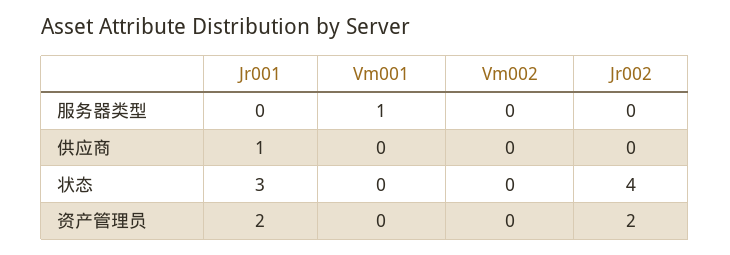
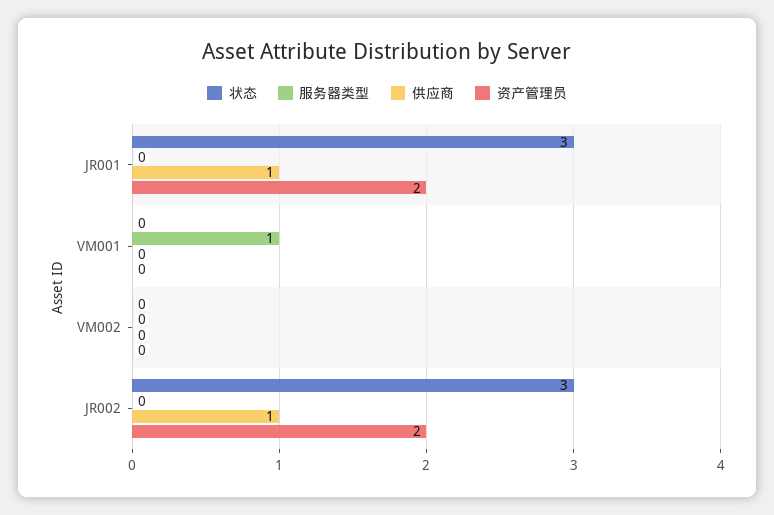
  {
    "服务器类型": {
      "Jr001": 0,
      "Vm001": 1,
      "Vm002": 0,
      "Jr002": 0
    },
    "供应商": {
      "Jr001": 1,
      "Vm001": 0,
      "Vm002": 0,
-     "Jr002": 0
+     "Jr002": 1
    },
    "状态": {
      "Jr001": 3,
      "Vm001": 0,
      "Vm002": 0,
-     "Jr002": 4
+     "Jr002": 3
    },
    "资产管理员": {
      "Jr001": 2,
      "Vm001": 0,
      "Vm002": 0,
      "Jr002": 2
    }
  }

